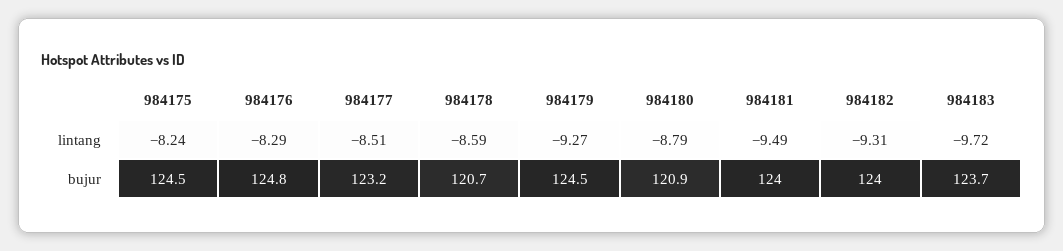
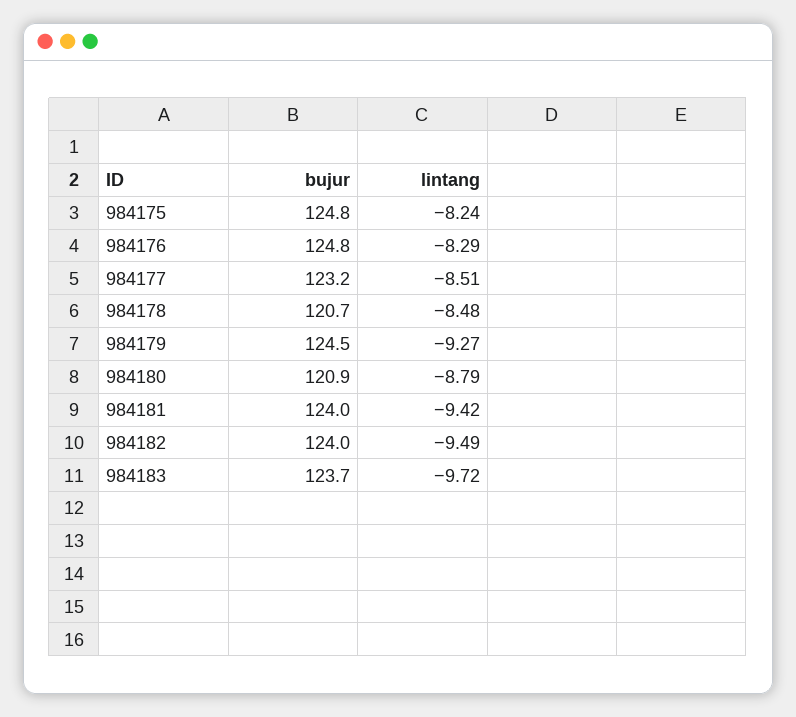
  {
    "984175": {
      "lintang": -8.24,
-     "bujur": 124.5
+     "bujur": 124.8
    },
    "984176": {
      "lintang": -8.29,
      "bujur": 124.8
    },
    "984177": {
      "lintang": -8.51,
      "bujur": 123.2
    },
    "984178": {
-     "lintang": -8.59,
+     "lintang": -8.48,
      "bujur": 120.7
    },
    "984179": {
      "lintang": -9.27,
      "bujur": 124.5
    },
    "984180": {
      "lintang": -8.79,
      "bujur": 120.9
    },
    "984181": {
-     "lintang": -9.49,
+     "lintang": -9.42,
      "bujur": 124
    },
    "984182": {
-     "lintang": -9.31,
+     "lintang": -9.49,
      "bujur": 124
    },
    "984183": {
      "lintang": -9.72,
      "bujur": 123.7
    }
  }

